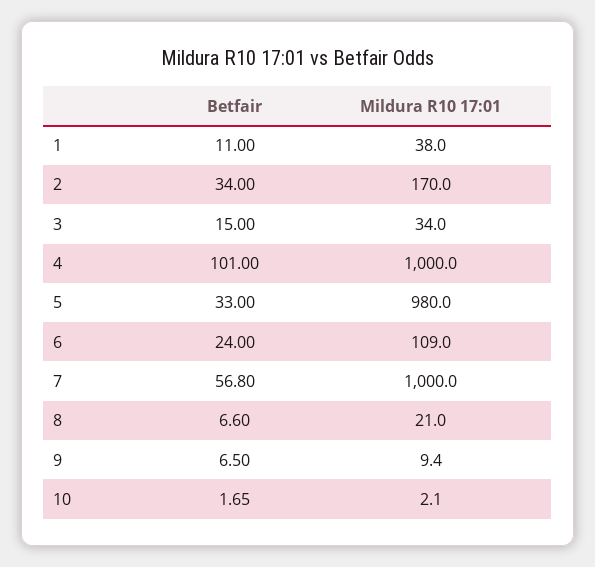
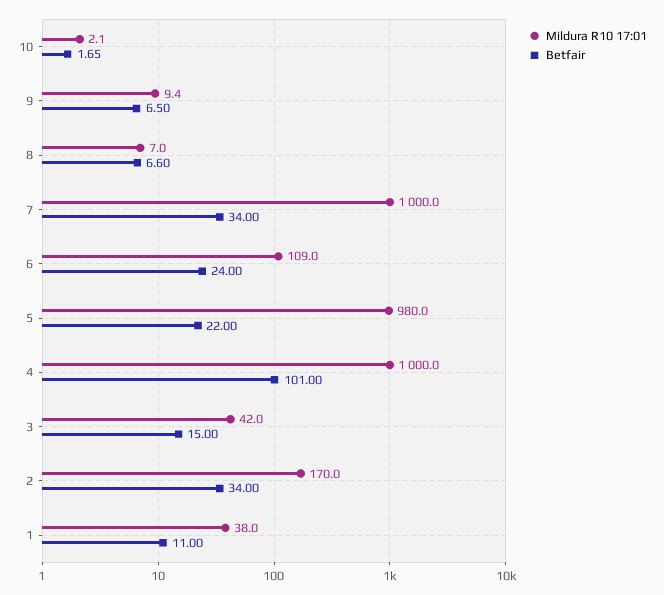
  {
    "Betfair": {
      "1": 11,
      "2": 34,
      "3": 15,
      "4": 101,
-     "5": 33,
+     "5": 22,
      "6": 24,
-     "7": 56.8,
+     "7": 34,
      "8": 6.6,
      "9": 6.5,
      "10": 1.65
    },
    "Mildura R10 17:01": {
      "1": 38,
      "2": 170,
-     "3": 34,
+     "3": 42,
      "4": 1000,
      "5": 980,
      "6": 109,
      "7": 1000,
-     "8": 21,
+     "8": 7,
      "9": 9.4,
      "10": 2.1
    }
  }

